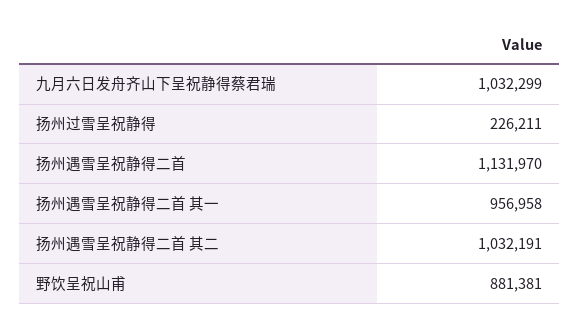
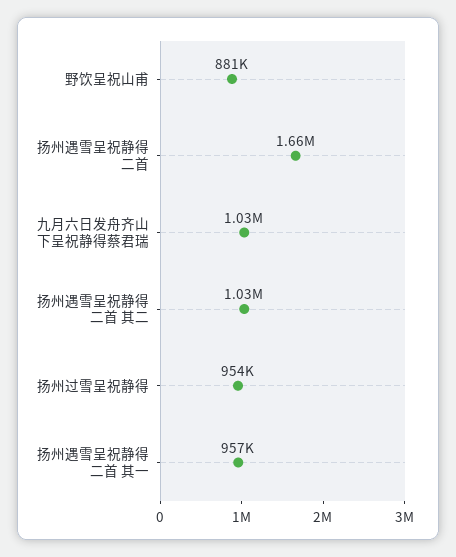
  {
    "九月六日发舟齐山下呈祝静得蔡君瑞": 1032299,
-   "扬州过雪呈祝静得": 226211,
+   "扬州过雪呈祝静得": 954000,
-   "扬州遇雪呈祝静得二首": 1131970,
+   "扬州遇雪呈祝静得二首": 1660000,
    "扬州遇雪呈祝静得二首 其一": 956958,
    "扬州遇雪呈祝静得二首 其二": 1032191,
    "野饮呈祝山甫": 881381
  }

